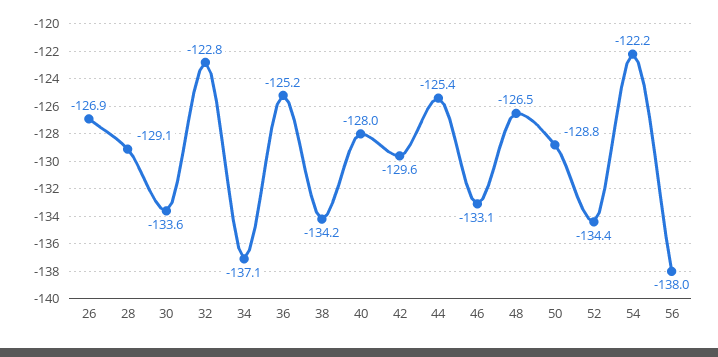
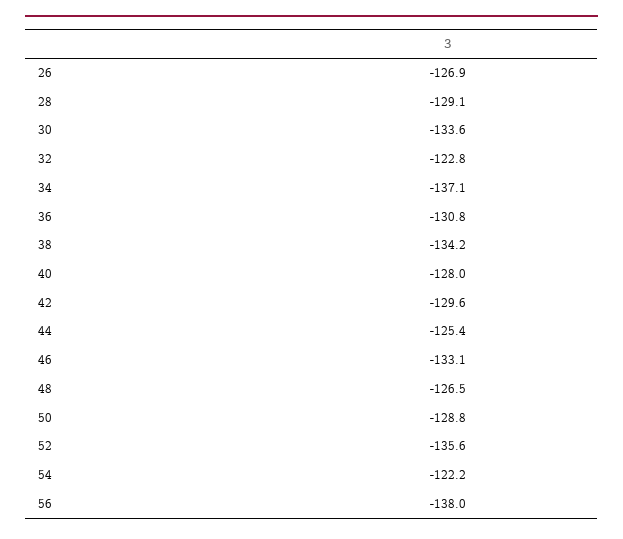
  {
    "26": -126.9,
    "28": -129.1,
    "30": -133.6,
    "32": -122.8,
    "34": -137.1,
-   "36": -125.2,
+   "36": -130.8,
    "38": -134.2,
    "40": -128,
    "42": -129.6,
    "44": -125.4,
    "46": -133.1,
    "48": -126.5,
    "50": -128.8,
-   "52": -134.4,
+   "52": -135.6,
    "54": -122.2,
    "56": -138
  }

